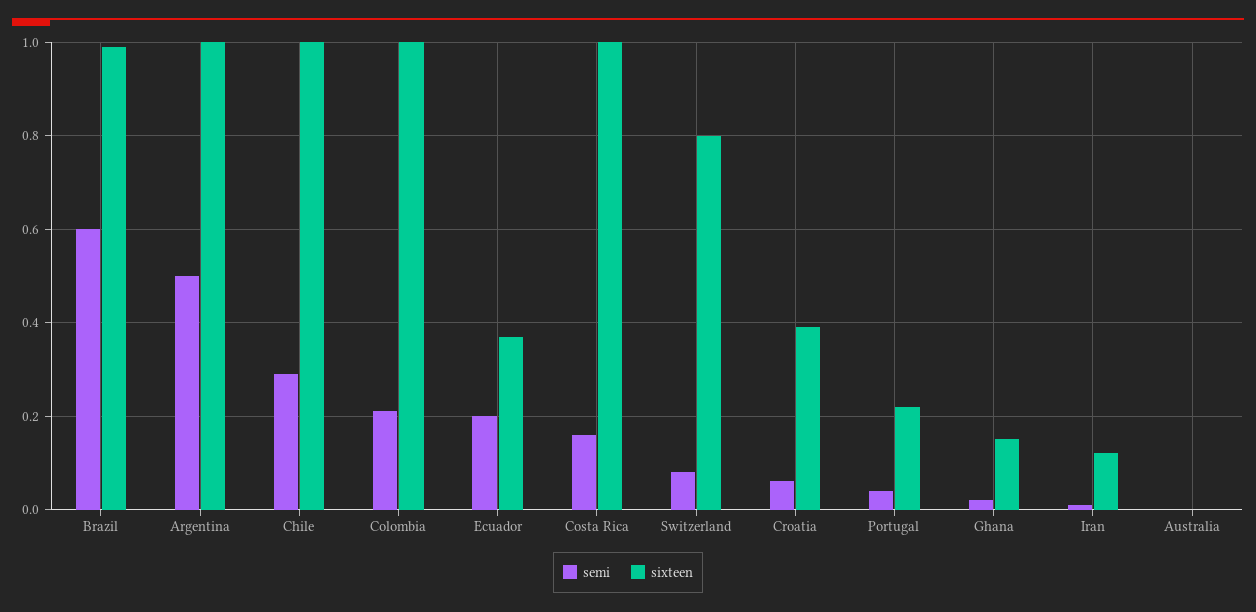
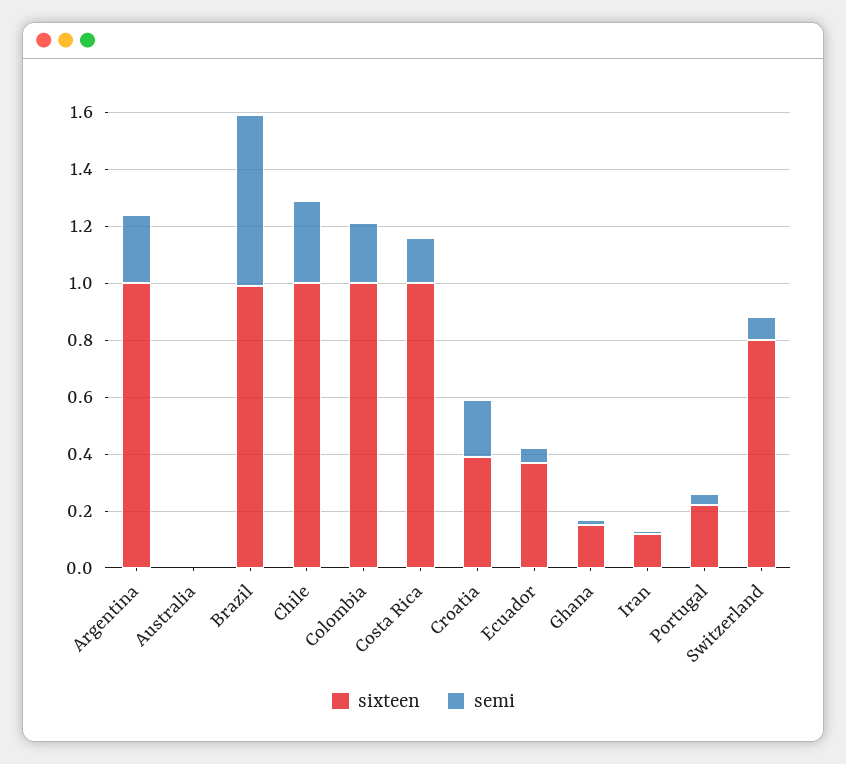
  {
    "semi": {
      "Brazil": 0.6,
-     "Argentina": 0.5,
+     "Argentina": 0.25,
      "Chile": 0.3,
      "Colombia": 0.2,
-     "Ecuador": 0.2,
+     "Ecuador": 0.05,
      "Costa Rica": 0.15,
      "Switzerland": 0.1,
-     "Croatia": 0.05,
+     "Croatia": 0.2,
      "Portugal": 0.05,
      "Ghana": 0,
      "Iran": 0,
      "Australia": 0
    },
    "sixteen": {
      "Brazil": 1,
      "Argentina": 1,
      "Chile": 1,
      "Colombia": 1,
      "Ecuador": 0.35,
      "Costa Rica": 1,
      "Switzerland": 0.8,
      "Croatia": 0.4,
      "Portugal": 0.2,
      "Ghana": 0.15,
      "Iran": 0.1,
      "Australia": 0
    }
  }

